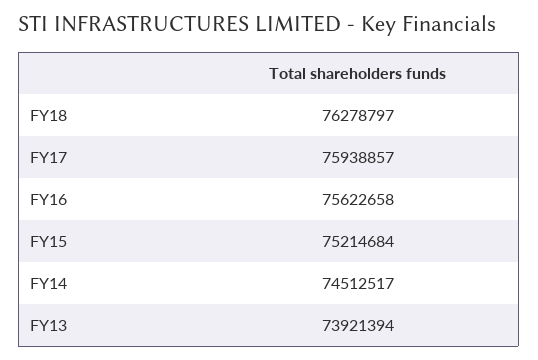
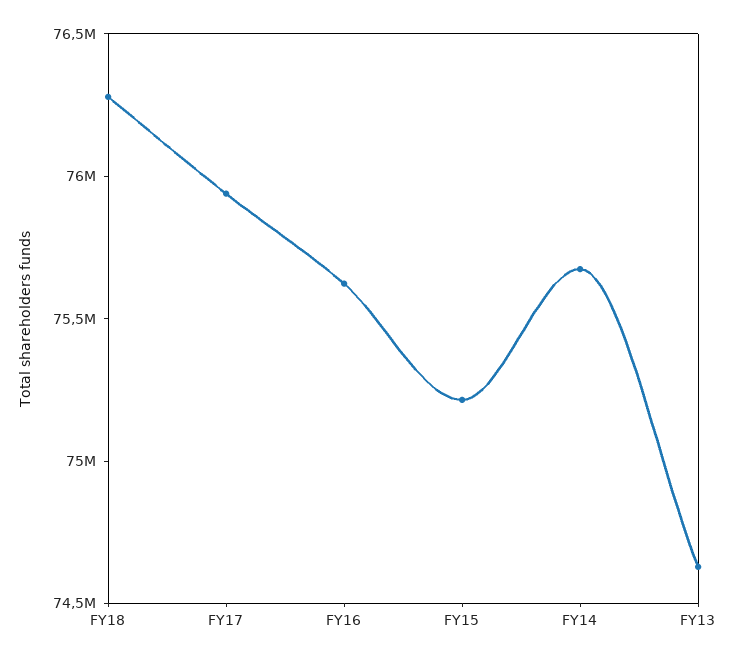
  {
    "FY18": 76278797,
    "FY17": 75938857,
    "FY16": 75622658,
    "FY15": 75214684,
-   "FY14": 74512517,
+   "FY14": 75700000,
-   "FY13": 73921394
+   "FY13": 74600000
  }

